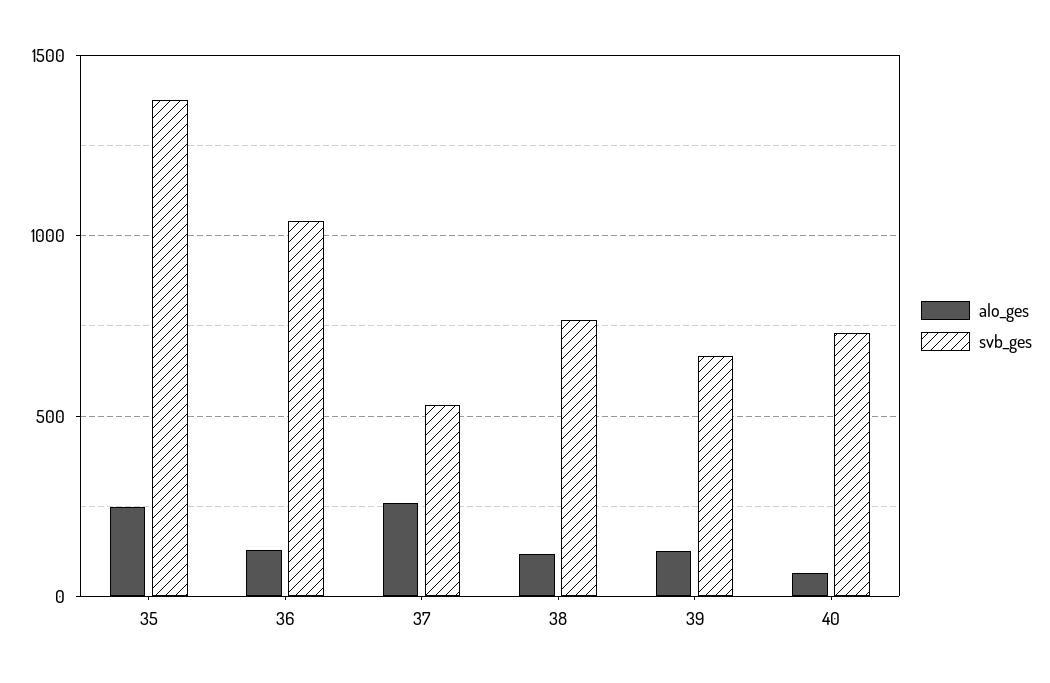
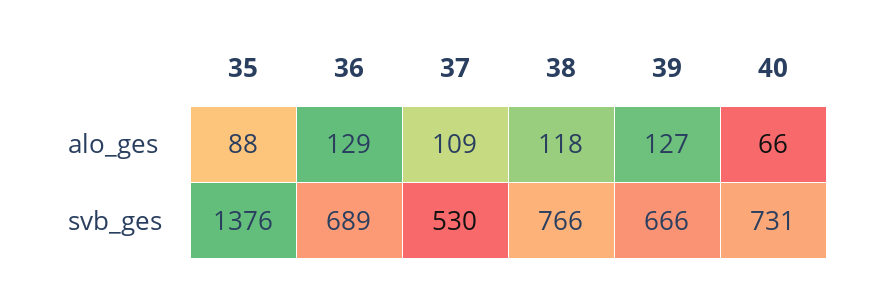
  {
    "alo_ges": {
-     "35": 250,
+     "35": 88,
      "36": 129,
-     "37": 250,
+     "37": 109,
      "38": 118,
      "39": 127,
      "40": 66
    },
    "svb_ges": {
      "35": 1376,
-     "36": 1050,
+     "36": 689,
      "37": 530,
      "38": 766,
      "39": 666,
      "40": 731
    }
  }

